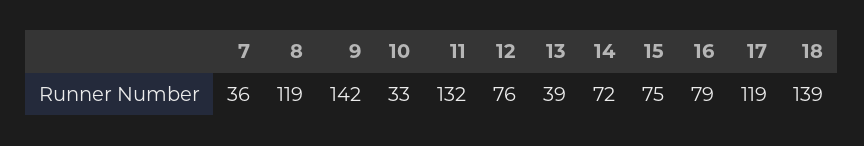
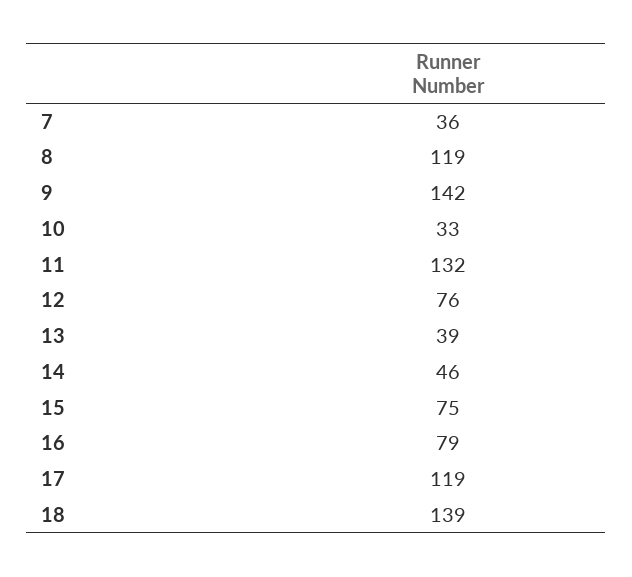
  {
    "7": 36,
    "8": 119,
    "9": 142,
    "10": 33,
    "11": 132,
    "12": 76,
    "13": 39,
-   "14": 72,
+   "14": 46,
    "15": 75,
    "16": 79,
    "17": 119,
    "18": 139
  }

